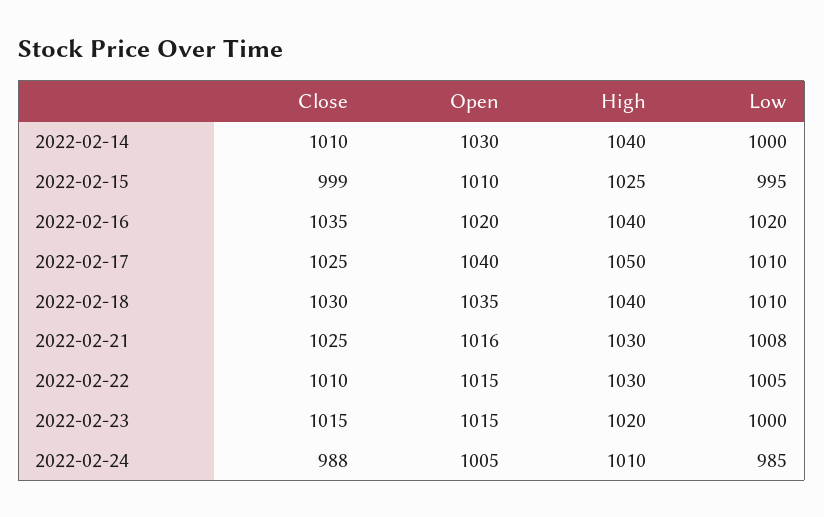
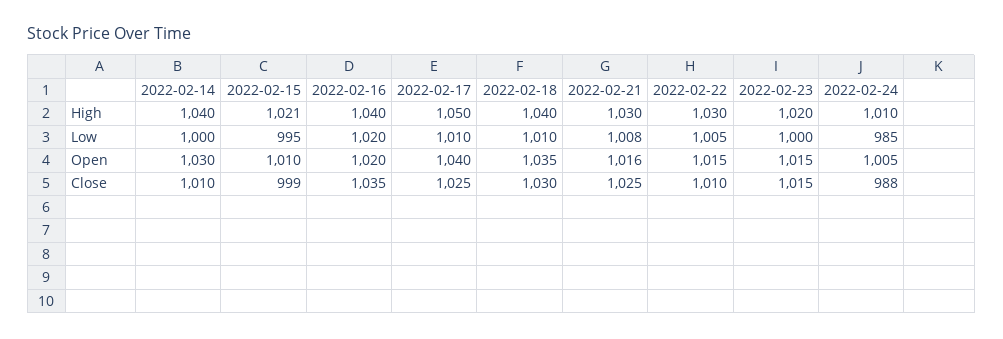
  {
    "Close": {
      "2022-02-14": 1010,
      "2022-02-15": 999,
      "2022-02-16": 1035,
      "2022-02-17": 1025,
      "2022-02-18": 1030,
      "2022-02-21": 1025,
      "2022-02-22": 1010,
      "2022-02-23": 1015,
      "2022-02-24": 988
    },
    "Open": {
      "2022-02-14": 1030,
      "2022-02-15": 1010,
      "2022-02-16": 1020,
      "2022-02-17": 1040,
      "2022-02-18": 1035,
      "2022-02-21": 1016,
      "2022-02-22": 1015,
      "2022-02-23": 1015,
      "2022-02-24": 1005
    },
    "High": {
      "2022-02-14": 1040,
-     "2022-02-15": 1025,
+     "2022-02-15": 1021,
      "2022-02-16": 1040,
      "2022-02-17": 1050,
      "2022-02-18": 1040,
      "2022-02-21": 1030,
      "2022-02-22": 1030,
      "2022-02-23": 1020,
      "2022-02-24": 1010
    },
    "Low": {
      "2022-02-14": 1000,
      "2022-02-15": 995,
      "2022-02-16": 1020,
      "2022-02-17": 1010,
      "2022-02-18": 1010,
      "2022-02-21": 1008,
      "2022-02-22": 1005,
      "2022-02-23": 1000,
      "2022-02-24": 985
    }
  }

